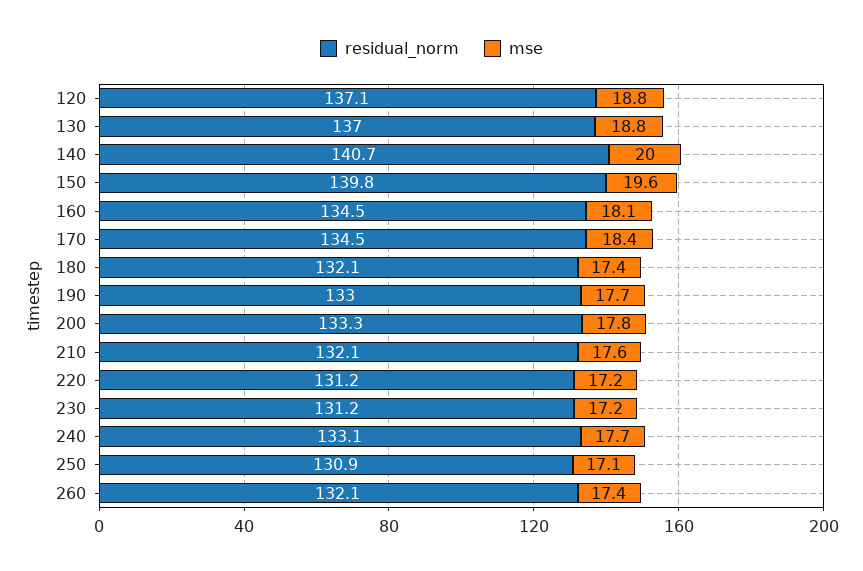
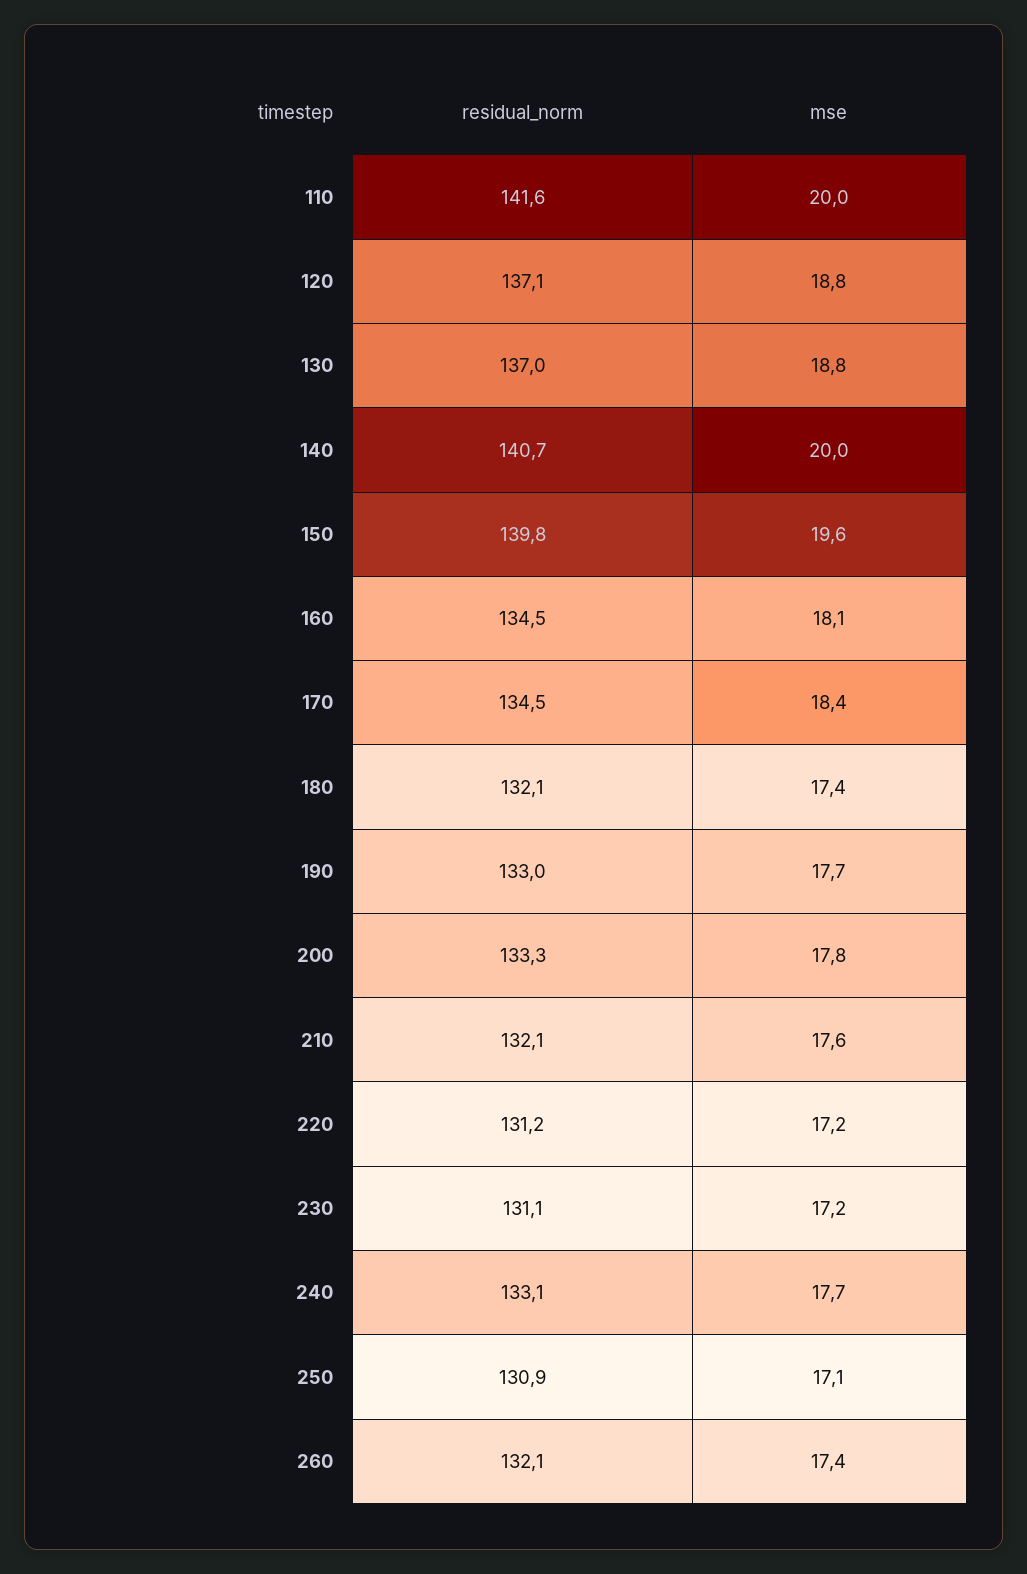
  {
    "residual_norm": {
      "120": 137.1,
      "130": 137,
      "140": 140.7,
      "150": 139.8,
      "160": 134.5,
      "170": 134.5,
      "180": 132.1,
      "190": 133,
      "200": 133.3,
      "210": 132.1,
      "220": 131.2,
-     "230": 131.2,
+     "230": 131.1,
      "240": 133.1,
      "250": 130.9,
-     "260": 132.1
+     "260": 132.1,
+     "110": 141.6
    },
    "mse": {
      "120": 18.8,
      "130": 18.8,
      "140": 20,
      "150": 19.6,
      "160": 18.1,
      "170": 18.4,
      "180": 17.4,
      "190": 17.7,
      "200": 17.8,
      "210": 17.6,
      "220": 17.2,
      "230": 17.2,
      "240": 17.7,
      "250": 17.1,
-     "260": 17.4
+     "260": 17.4,
+     "110": 20
    }
  }

